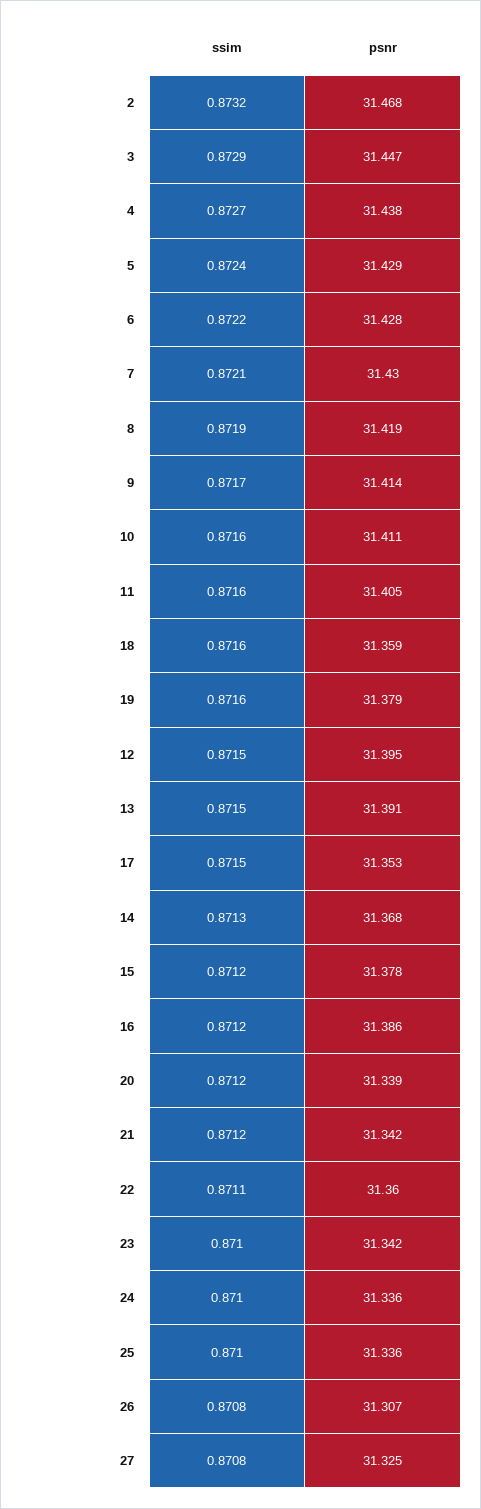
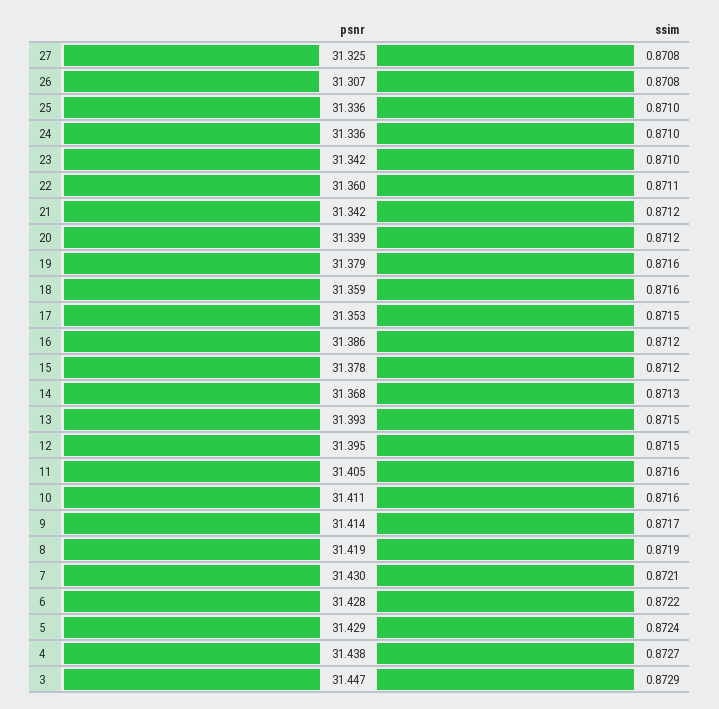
  {
    "ssim": {
-     "2": 0.8732,
      "3": 0.8729,
      "4": 0.8727,
      "5": 0.8724,
      "6": 0.8722,
      "7": 0.8721,
      "8": 0.8719,
      "9": 0.8717,
      "10": 0.8716,
      "11": 0.8716,
      "18": 0.8716,
      "19": 0.8716,
      "12": 0.8715,
      "13": 0.8715,
      "17": 0.8715,
      "14": 0.8713,
      "15": 0.8712,
      "16": 0.8712,
      "20": 0.8712,
      "21": 0.8712,
      "22": 0.8711,
      "23": 0.871,
      "24": 0.871,
      "25": 0.871,
      "26": 0.8708,
      "27": 0.8708
    },
    "psnr": {
-     "2": 31.468,
      "3": 31.447,
      "4": 31.438,
      "5": 31.429,
      "6": 31.428,
      "7": 31.43,
      "8": 31.419,
      "9": 31.414,
      "10": 31.411,
      "11": 31.405,
      "18": 31.359,
      "19": 31.379,
      "12": 31.395,
-     "13": 31.391,
+     "13": 31.393,
      "17": 31.353,
      "14": 31.368,
      "15": 31.378,
      "16": 31.386,
      "20": 31.339,
      "21": 31.342,
      "22": 31.36,
      "23": 31.342,
      "24": 31.336,
      "25": 31.336,
      "26": 31.307,
      "27": 31.325
    }
  }

